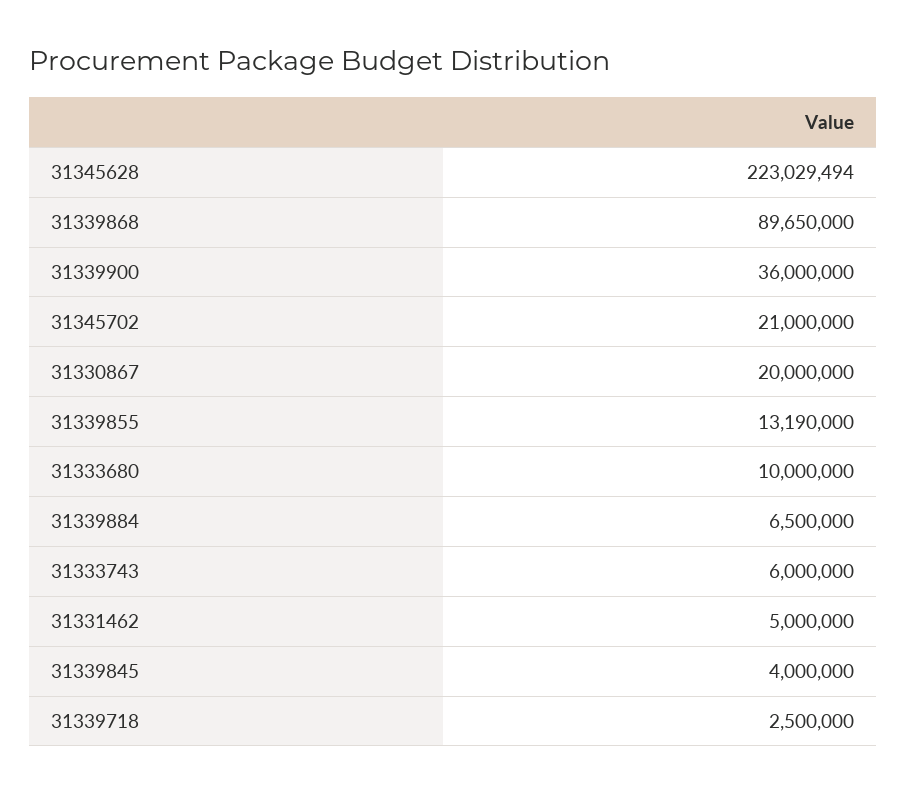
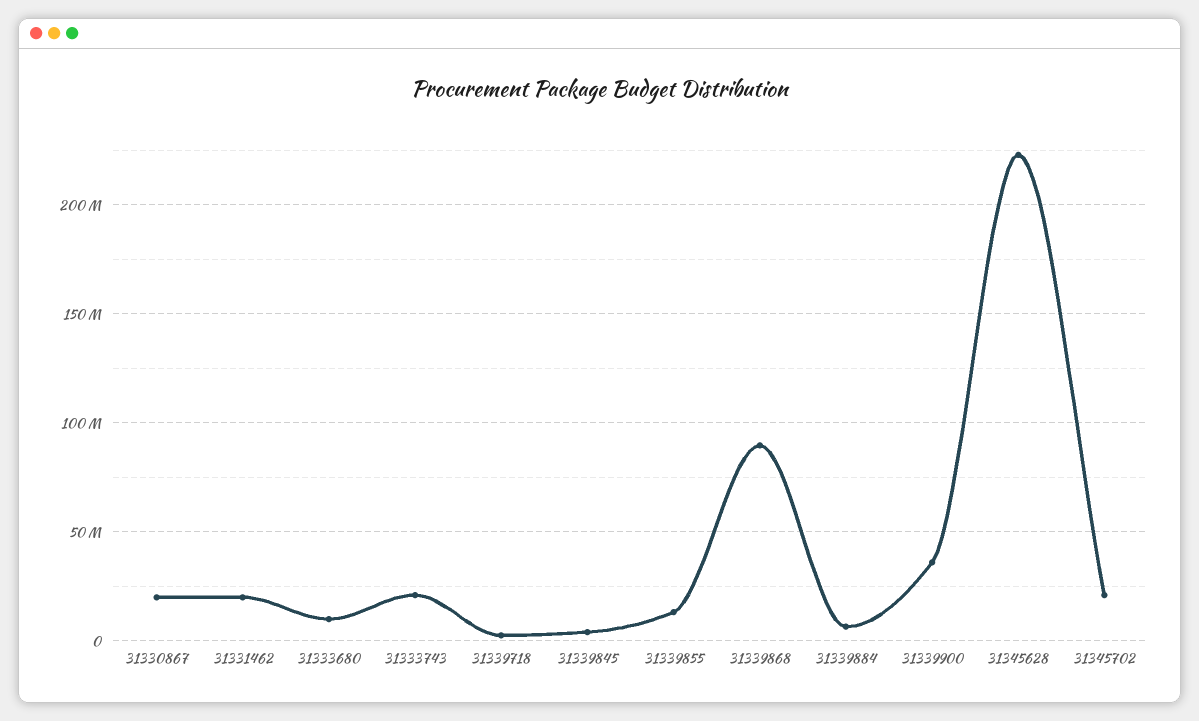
  {
    "31345628": 223029494,
    "31339868": 89650000,
    "31339900": 36000000,
    "31345702": 21000000,
    "31330867": 20000000,
    "31339855": 13190000,
    "31333680": 10000000,
    "31339884": 6500000,
-   "31333743": 6000000,
+   "31333743": 20000000,
-   "31331462": 5000000,
+   "31331462": 20000000,
    "31339845": 4000000,
    "31339718": 2500000
  }

